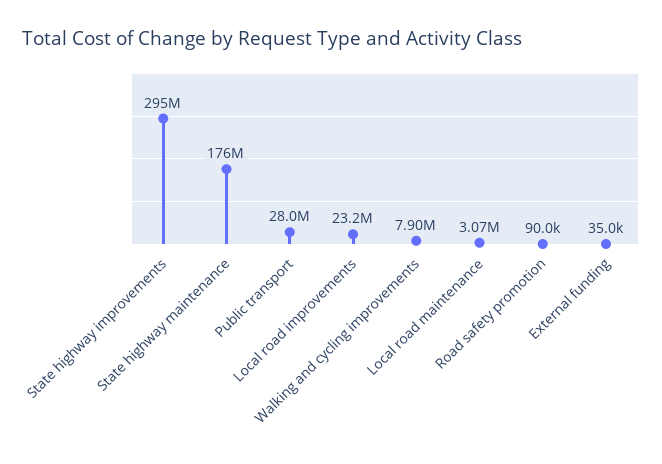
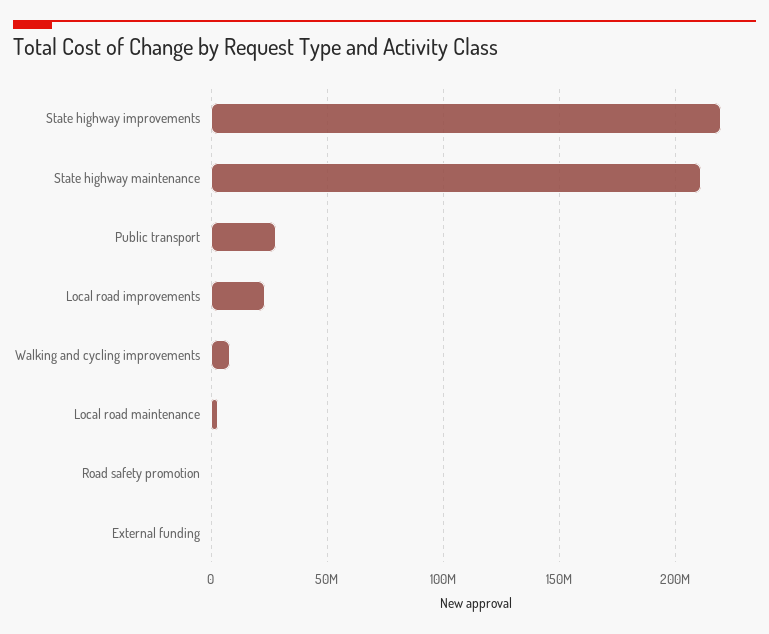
  {
-   "State highway improvements": 295000000,
+   "State highway improvements": 220000000,
-   "State highway maintenance": 176000000,
+   "State highway maintenance": 210000000,
    "Public transport": 28000000,
    "Local road improvements": 23200000,
    "Walking and cycling improvements": 7900000,
    "Local road maintenance": 3070000,
    "Road safety promotion": 90000,
    "External funding": 35000
  }

